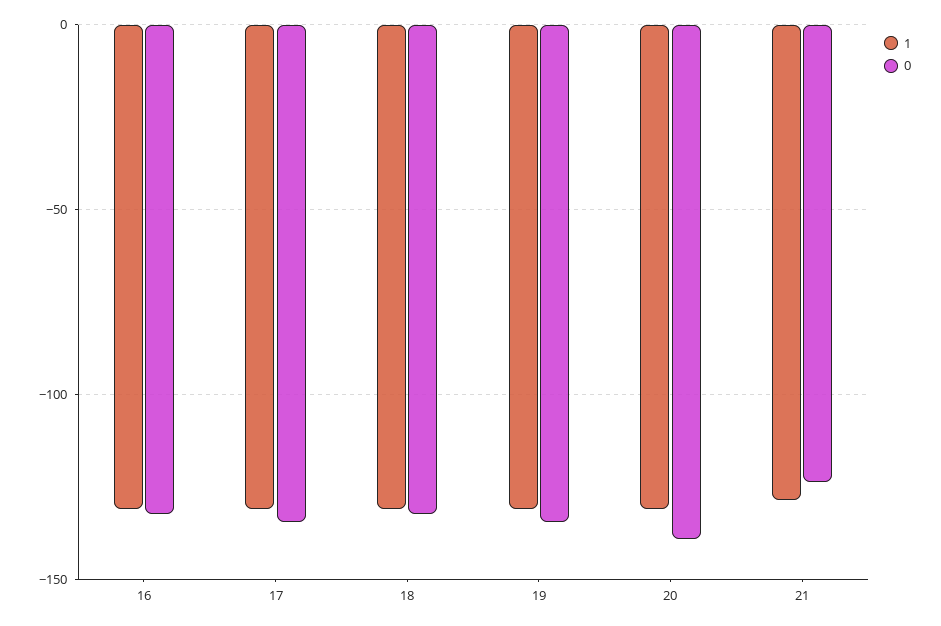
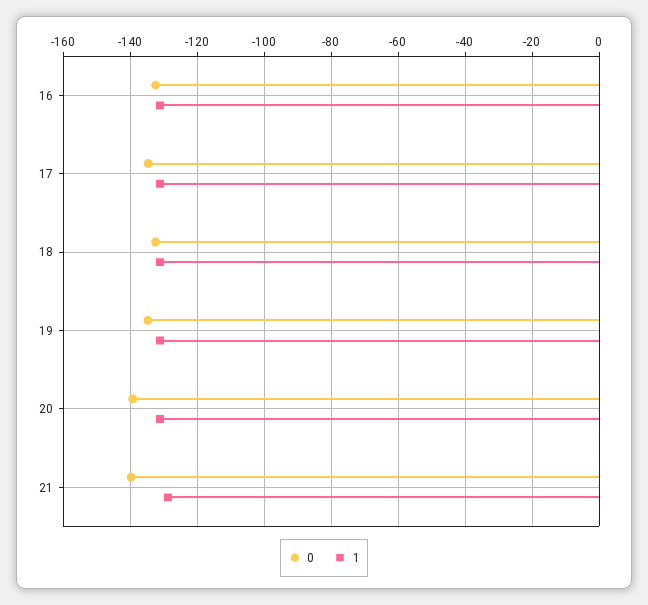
  {
    "1": {
      "16": -132,
      "17": -132,
      "18": -132,
      "19": -132,
      "20": -132,
      "21": -128
    },
    "0": {
      "16": -132,
      "17": -134,
      "18": -132,
      "19": -134,
      "20": -140,
-     "21": -125
+     "21": -140
    }
  }

